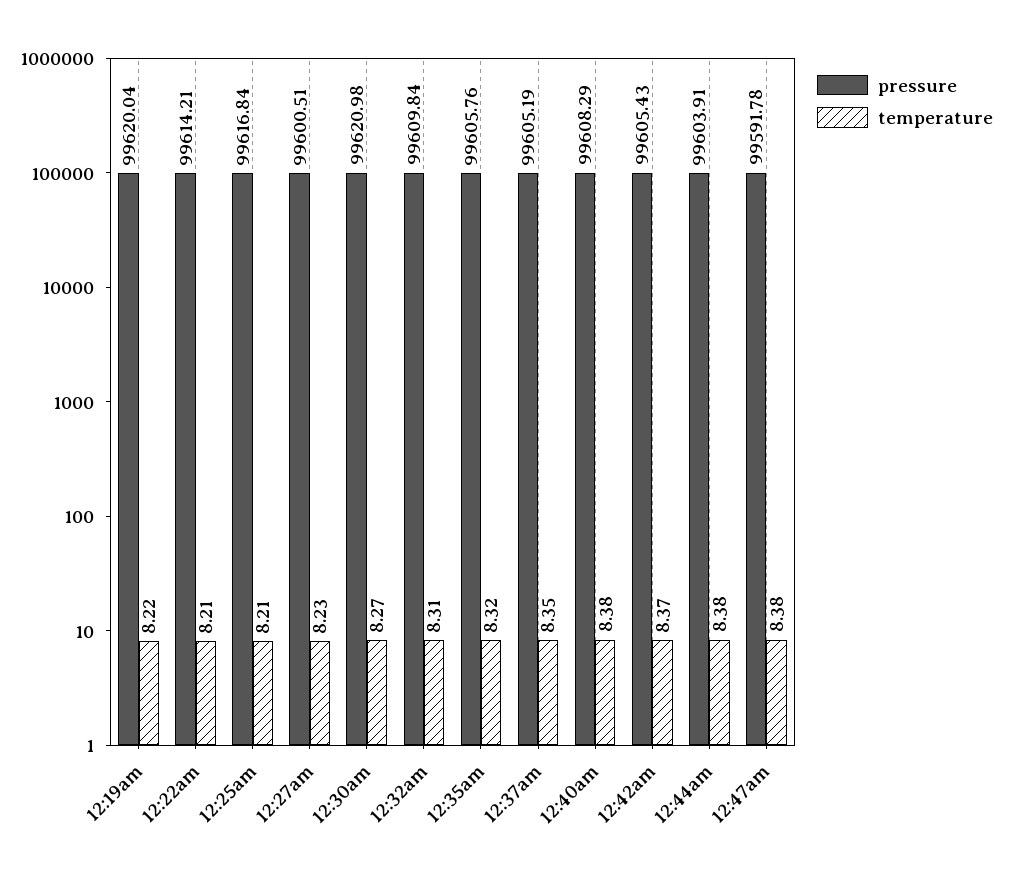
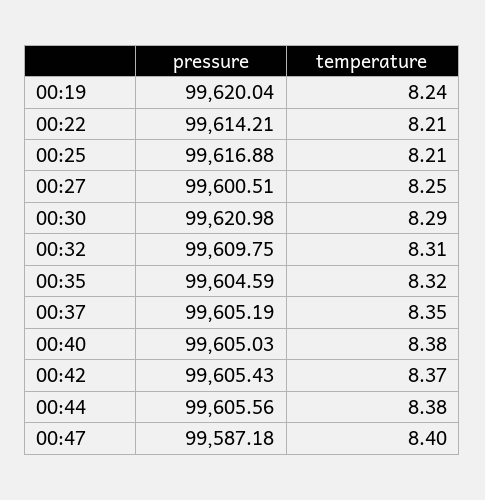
  {
    "pressure": {
      "12:19am": 99620.04,
      "12:22am": 99614.21,
-     "12:25am": 99616.84,
+     "12:25am": 99616.88,
      "12:27am": 99600.51,
      "12:30am": 99620.98,
-     "12:32am": 99609.84,
+     "12:32am": 99609.75,
-     "12:35am": 99605.76,
+     "12:35am": 99604.59,
      "12:37am": 99605.19,
-     "12:40am": 99608.29,
+     "12:40am": 99605.03,
      "12:42am": 99605.43,
-     "12:44am": 99603.91,
+     "12:44am": 99605.56,
-     "12:47am": 99591.78
+     "12:47am": 99587.18
    },
    "temperature": {
-     "12:19am": 8.22,
+     "12:19am": 8.24,
      "12:22am": 8.21,
      "12:25am": 8.21,
-     "12:27am": 8.23,
+     "12:27am": 8.25,
-     "12:30am": 8.27,
+     "12:30am": 8.29,
      "12:32am": 8.31,
      "12:35am": 8.32,
      "12:37am": 8.35,
      "12:40am": 8.38,
      "12:42am": 8.37,
      "12:44am": 8.38,
-     "12:47am": 8.38
+     "12:47am": 8.4
    }
  }

